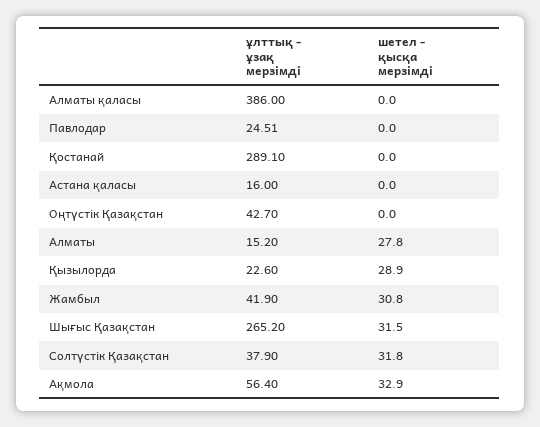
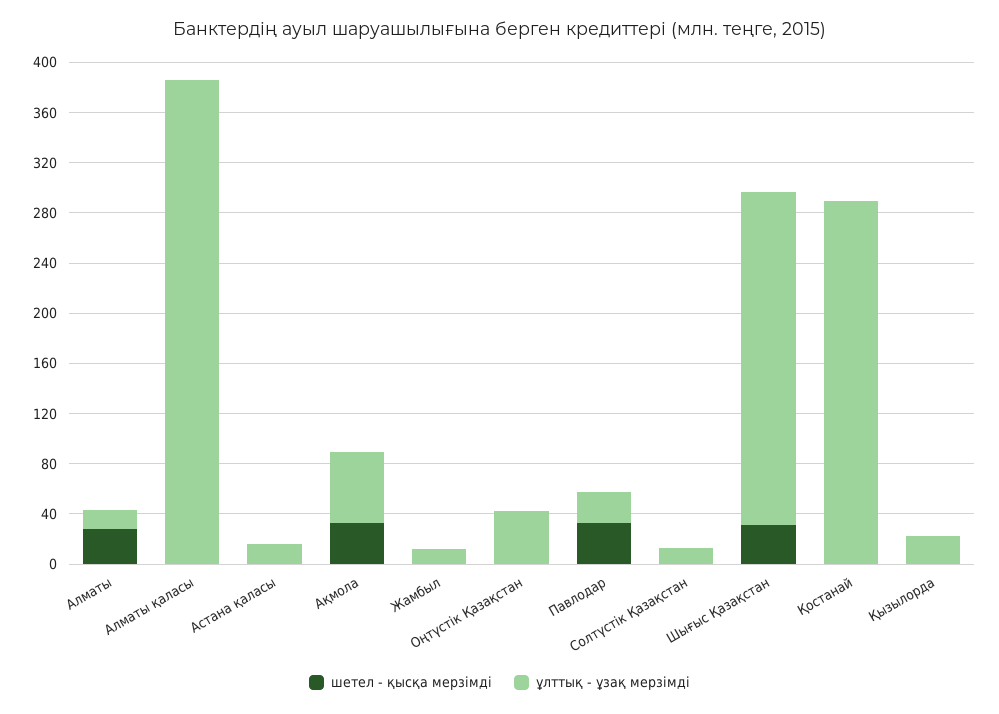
  {
    "ұлттық - ұзақ мерзімді": {
      "Алматы қаласы": 386,
      "Павлодар": 24.51,
      "Қостанай": 289.1,
      "Астана қаласы": 16,
      "Оңтүстік Қазақстан": 42.7,
      "Алматы": 15.2,
      "Қызылорда": 22.6,
-     "Жамбыл": 41.9,
+     "Жамбыл": 10,
      "Шығыс Қазақстан": 265.2,
-     "Солтүстік Қазақстан": 37.9,
+     "Солтүстік Қазақстан": 10,
      "Ақмола": 56.4
    },
    "шетел - қысқа мерзімді": {
      "Алматы қаласы": 0,
-     "Павлодар": 0,
+     "Павлодар": 30,
      "Қостанай": 0,
      "Астана қаласы": 0,
      "Оңтүстік Қазақстан": 0,
      "Алматы": 27.8,
-     "Қызылорда": 28.9,
+     "Қызылорда": 0,
-     "Жамбыл": 30.8,
+     "Жамбыл": 0,
      "Шығыс Қазақстан": 31.5,
-     "Солтүстік Қазақстан": 31.8,
+     "Солтүстік Қазақстан": 0,
      "Ақмола": 32.9
    }
  }

